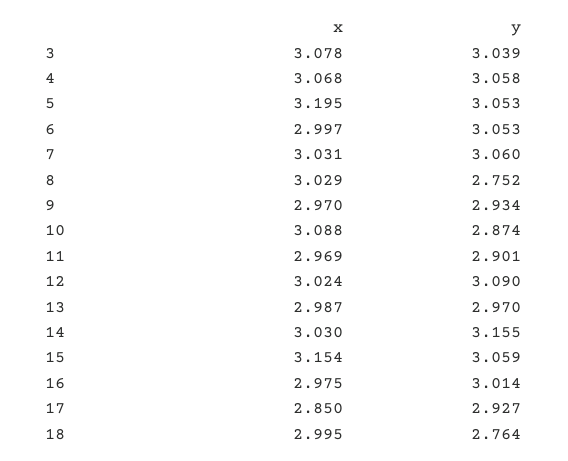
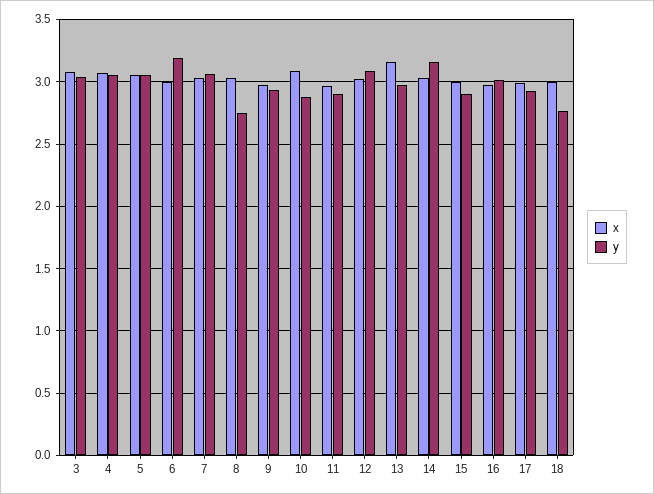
  {
    "x": {
      "3": 3.078,
      "4": 3.068,
-     "5": 3.195,
+     "5": 3.05,
      "6": 2.997,
      "7": 3.031,
      "8": 3.029,
      "9": 2.97,
      "10": 3.088,
      "11": 2.969,
      "12": 3.024,
-     "13": 2.987,
+     "13": 3.15,
      "14": 3.03,
-     "15": 3.154,
+     "15": 3,
      "16": 2.975,
-     "17": 2.85,
+     "17": 3,
      "18": 2.995
    },
    "y": {
      "3": 3.039,
      "4": 3.058,
      "5": 3.053,
-     "6": 3.053,
+     "6": 3.2,
      "7": 3.06,
      "8": 2.752,
      "9": 2.934,
      "10": 2.874,
      "11": 2.901,
      "12": 3.09,
      "13": 2.97,
      "14": 3.155,
-     "15": 3.059,
+     "15": 2.9,
      "16": 3.014,
      "17": 2.927,
      "18": 2.764
    }
  }

